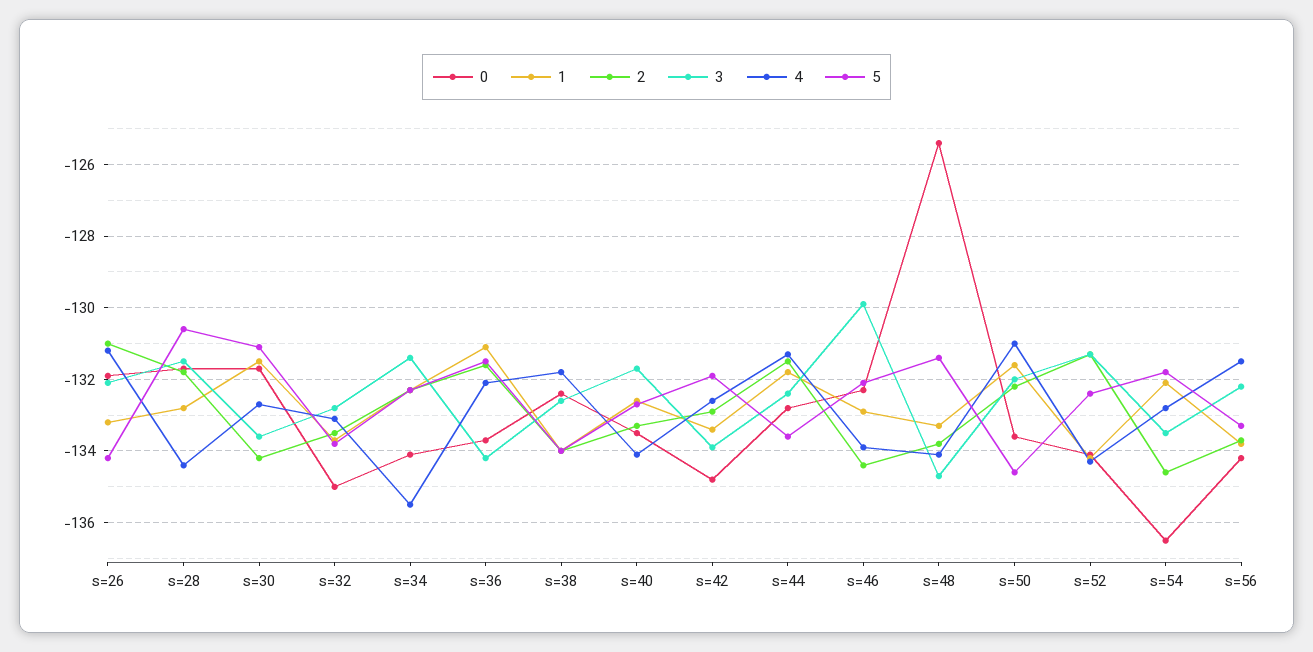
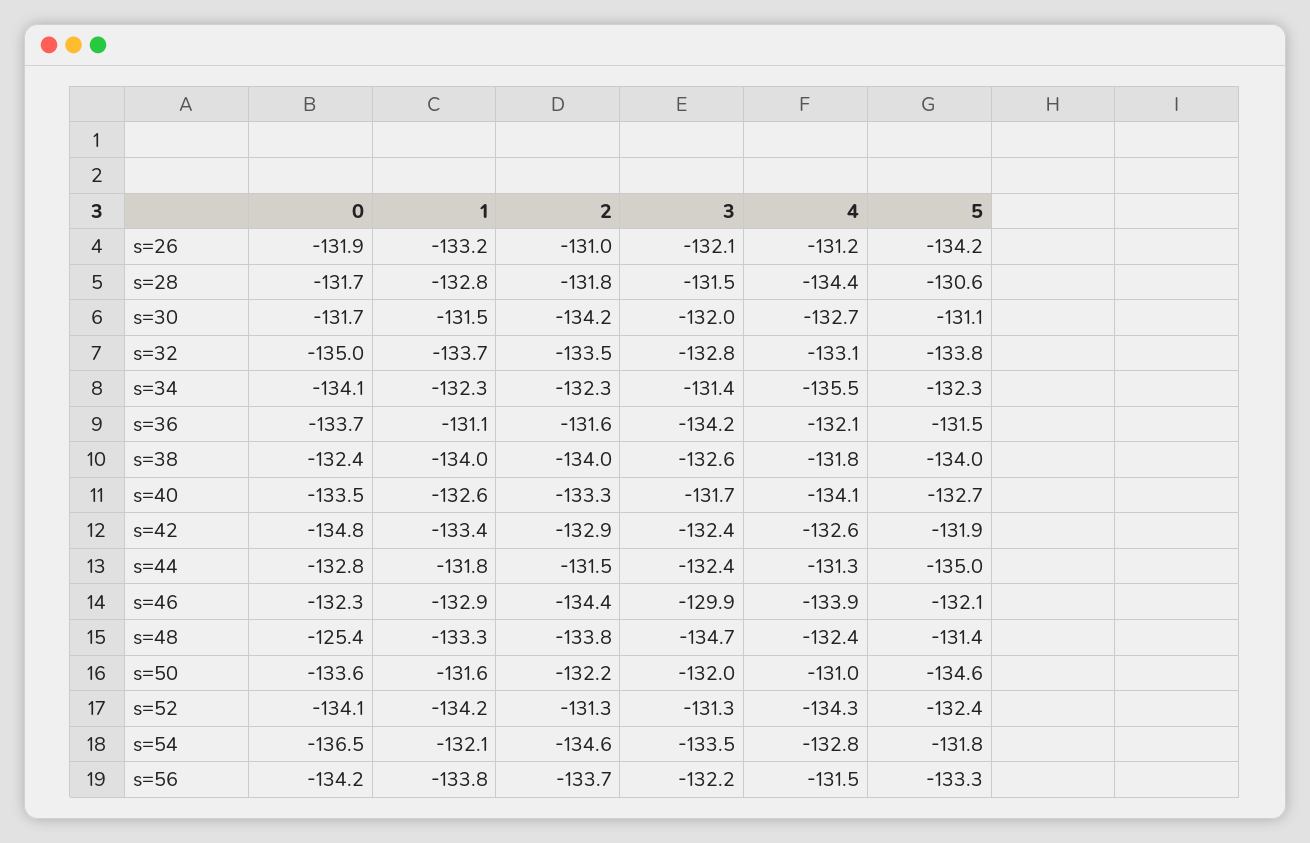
  {
    "0": {
      "s=26": -131.9,
      "s=28": -131.7,
      "s=30": -131.7,
      "s=32": -135,
      "s=34": -134.1,
      "s=36": -133.7,
      "s=38": -132.4,
      "s=40": -133.5,
      "s=42": -134.8,
      "s=44": -132.8,
      "s=46": -132.3,
      "s=48": -125.4,
      "s=50": -133.6,
      "s=52": -134.1,
      "s=54": -136.5,
      "s=56": -134.2
    },
    "1": {
      "s=26": -133.2,
      "s=28": -132.8,
      "s=30": -131.5,
      "s=32": -133.7,
      "s=34": -132.3,
      "s=36": -131.1,
      "s=38": -134,
      "s=40": -132.6,
      "s=42": -133.4,
      "s=44": -131.8,
      "s=46": -132.9,
      "s=48": -133.3,
      "s=50": -131.6,
      "s=52": -134.2,
      "s=54": -132.1,
      "s=56": -133.8
    },
    "2": {
      "s=26": -131,
      "s=28": -131.8,
      "s=30": -134.2,
      "s=32": -133.5,
      "s=34": -132.3,
      "s=36": -131.6,
      "s=38": -134,
      "s=40": -133.3,
      "s=42": -132.9,
      "s=44": -131.5,
      "s=46": -134.4,
      "s=48": -133.8,
      "s=50": -132.2,
      "s=52": -131.3,
      "s=54": -134.6,
      "s=56": -133.7
    },
    "3": {
      "s=26": -132.1,
      "s=28": -131.5,
-     "s=30": -133.5,
+     "s=30": -132,
      "s=32": -132.8,
      "s=34": -131.4,
      "s=36": -134.2,
      "s=38": -132.6,
      "s=40": -131.7,
-     "s=42": -134,
+     "s=42": -132.4,
      "s=44": -132.4,
      "s=46": -129.9,
      "s=48": -134.7,
      "s=50": -132,
      "s=52": -131.3,
      "s=54": -133.5,
      "s=56": -132.2
    },
    "4": {
      "s=26": -131.2,
      "s=28": -134.4,
      "s=30": -132.7,
      "s=32": -133.1,
      "s=34": -135.5,
      "s=36": -132.1,
      "s=38": -131.8,
      "s=40": -134.1,
      "s=42": -132.6,
      "s=44": -131.3,
      "s=46": -133.9,
-     "s=48": -134,
+     "s=48": -132.4,
      "s=50": -131,
      "s=52": -134.3,
      "s=54": -132.8,
      "s=56": -131.5
    },
    "5": {
      "s=26": -134.2,
      "s=28": -130.6,
      "s=30": -131.1,
      "s=32": -133.8,
      "s=34": -132.3,
      "s=36": -131.5,
      "s=38": -134,
      "s=40": -132.7,
      "s=42": -131.9,
-     "s=44": -133.5,
+     "s=44": -135,
      "s=46": -132.1,
      "s=48": -131.4,
      "s=50": -134.6,
      "s=52": -132.4,
      "s=54": -131.8,
      "s=56": -133.3
    }
  }

